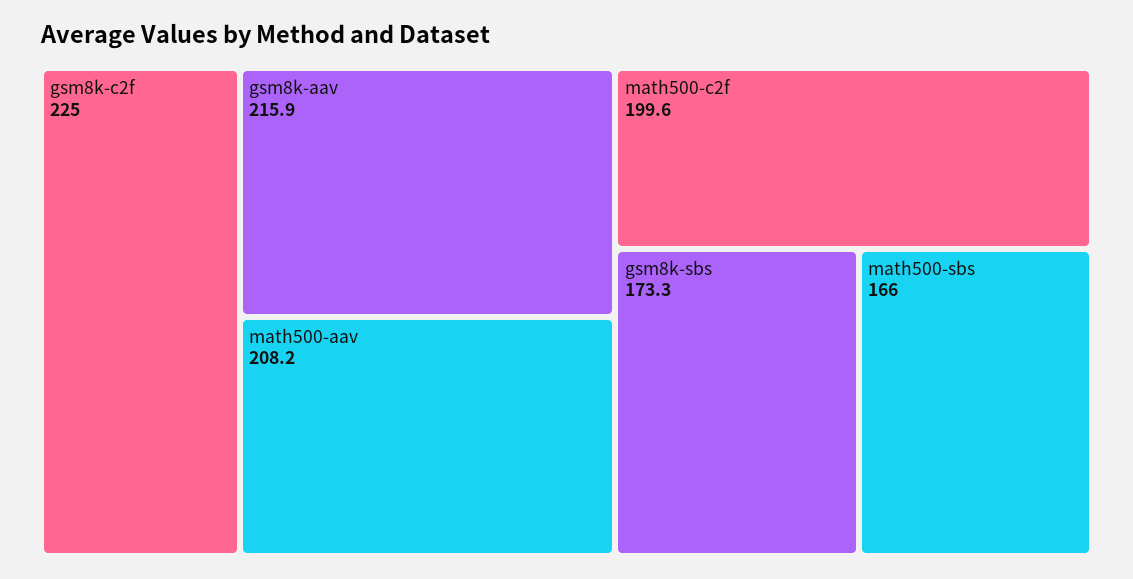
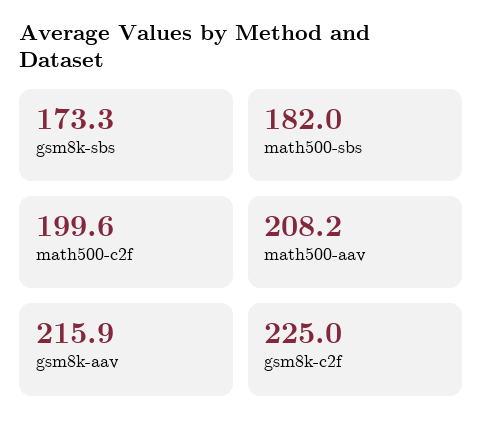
  {
    "gsm8k-c2f": 225,
    "gsm8k-aav": 215.9,
    "math500-aav": 208.2,
    "math500-c2f": 199.6,
    "gsm8k-sbs": 173.3,
-   "math500-sbs": 166
+   "math500-sbs": 182
  }

